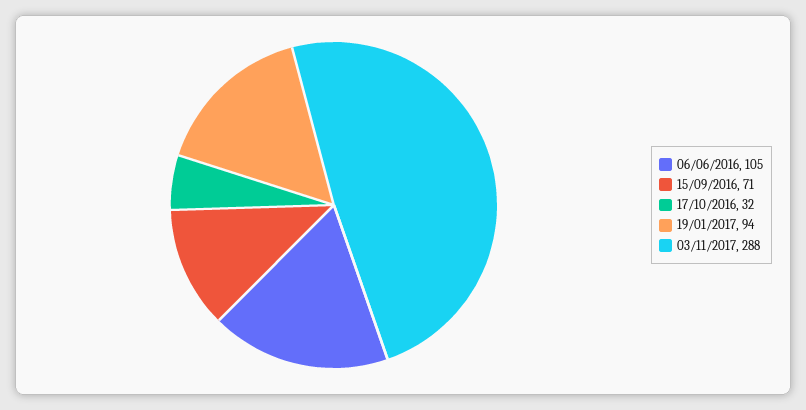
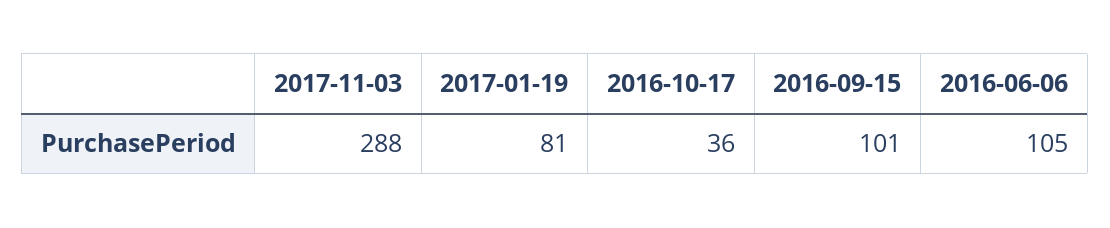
  {
    "06/06/2016": 105,
-   "15/09/2016": 71,
+   "15/09/2016": 101,
-   "17/10/2016": 32,
+   "17/10/2016": 36,
-   "19/01/2017": 94,
+   "19/01/2017": 81,
    "03/11/2017": 288
  }

